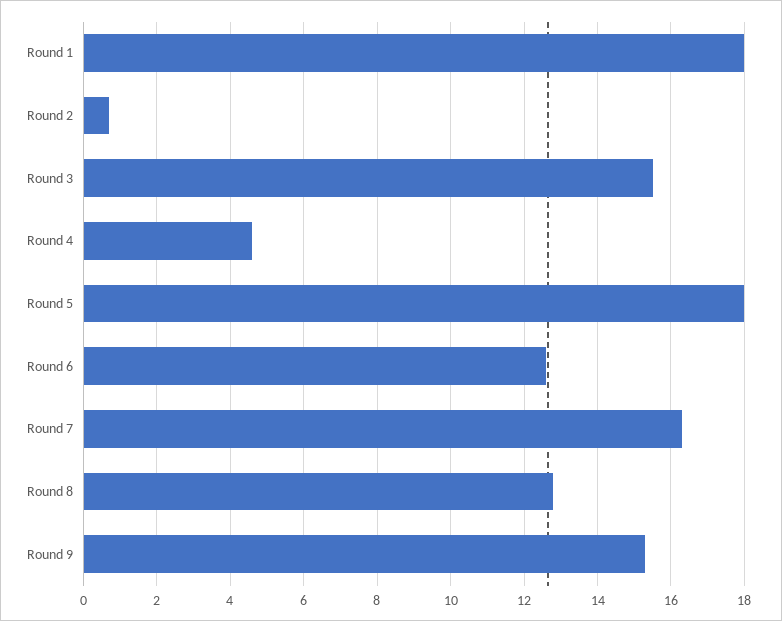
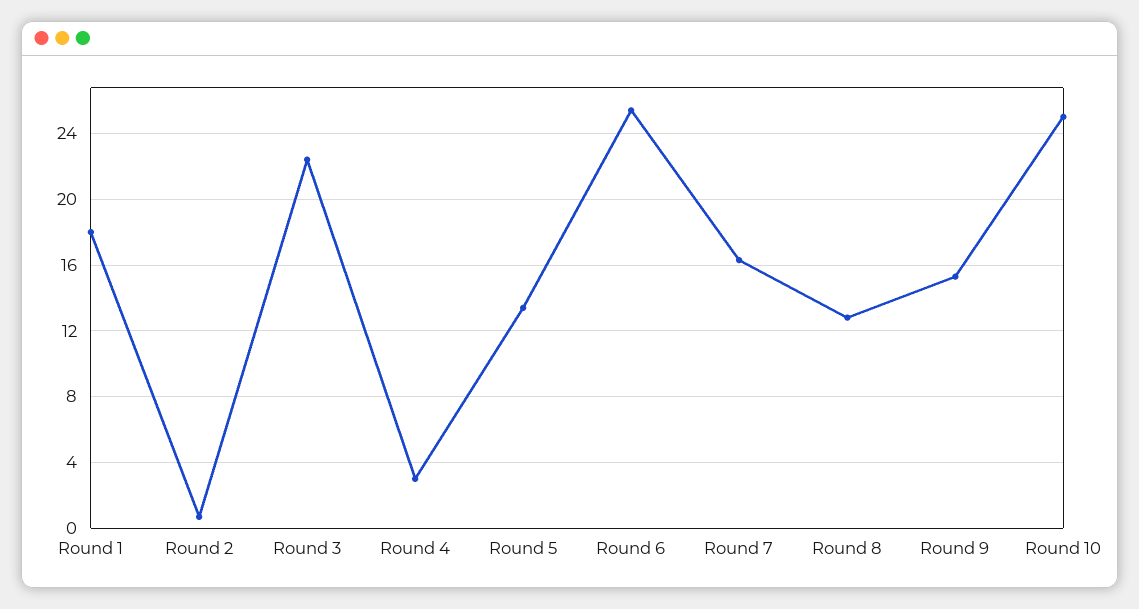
  {
    "Round 1": 18,
    "Round 2": 0.5,
-   "Round 3": 15.5,
+   "Round 3": 22.5,
-   "Round 4": 4.5,
+   "Round 4": 3,
-   "Round 5": 18,
+   "Round 5": 13.5,
-   "Round 6": 12.5,
+   "Round 6": 25.5,
    "Round 7": 16.5,
    "Round 8": 13,
-   "Round 9": 15.5
+   "Round 9": 15.5,
+   "Round 10": 25
  }

